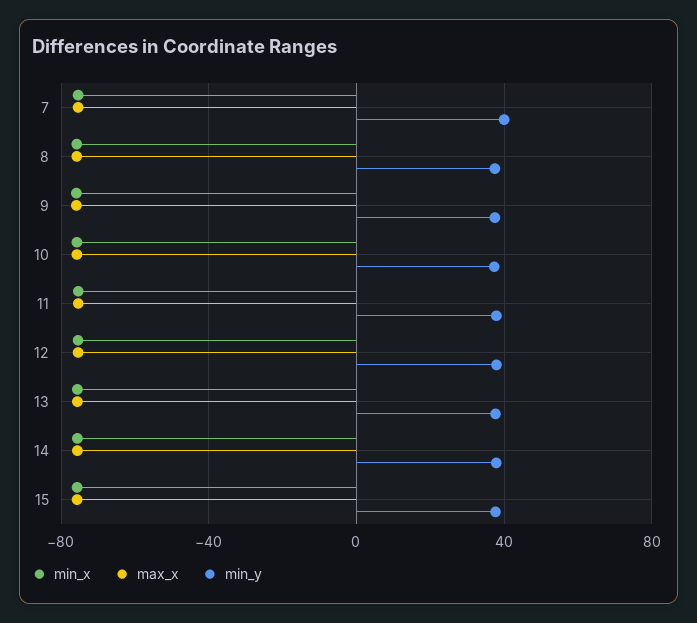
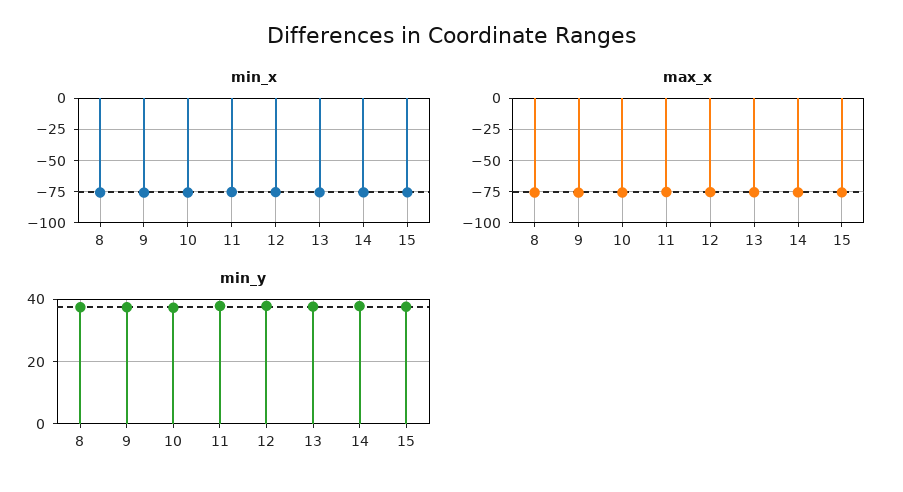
  {
    "min_x": {
-     "7": -75,
      "8": -75,
      "9": -75,
      "10": -75,
      "11": -75,
      "12": -75,
      "13": -75,
      "14": -75,
      "15": -75
    },
    "max_x": {
-     "7": -75,
      "8": -75,
      "9": -75,
      "10": -75,
      "11": -75,
      "12": -75,
      "13": -75,
      "14": -75,
      "15": -75
    },
    "min_y": {
-     "7": 40,
      "8": 38,
      "9": 38,
      "10": 38,
      "11": 38,
      "12": 38,
      "13": 38,
      "14": 38,
      "15": 38
    }
  }

